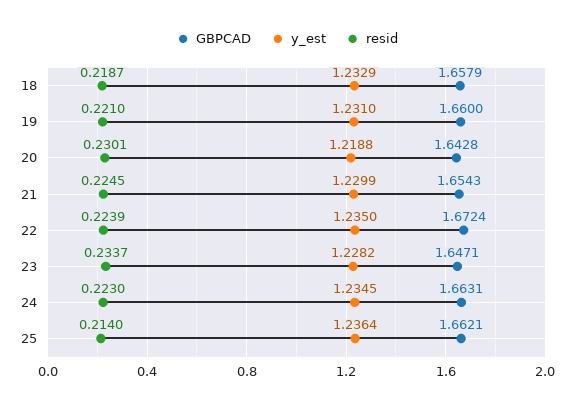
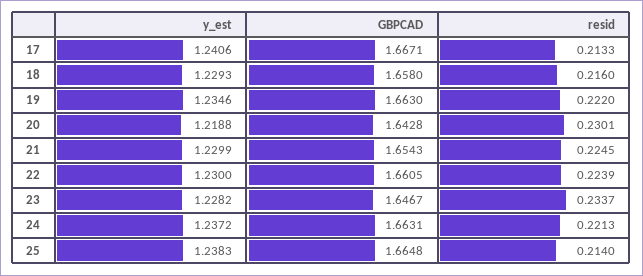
  {
    "GBPCAD": {
-     "18": 1.6579,
+     "18": 1.658,
-     "19": 1.66,
+     "19": 1.663,
      "20": 1.6428,
      "21": 1.6543,
-     "22": 1.6724,
+     "22": 1.6605,
-     "23": 1.6471,
+     "23": 1.6467,
      "24": 1.6631,
-     "25": 1.6621
+     "25": 1.6648,
+     "17": 1.6671
    },
    "y_est": {
-     "18": 1.2329,
+     "18": 1.2293,
-     "19": 1.231,
+     "19": 1.2346,
      "20": 1.2188,
      "21": 1.2299,
-     "22": 1.235,
+     "22": 1.23,
      "23": 1.2282,
-     "24": 1.2345,
+     "24": 1.2372,
-     "25": 1.2364
+     "25": 1.2383,
+     "17": 1.2406
    },
    "resid": {
-     "18": 0.2187,
+     "18": 0.216,
-     "19": 0.221,
+     "19": 0.222,
      "20": 0.2301,
      "21": 0.2245,
      "22": 0.2239,
      "23": 0.2337,
-     "24": 0.223,
+     "24": 0.2213,
-     "25": 0.214
+     "25": 0.214,
+     "17": 0.2133
    }
  }

